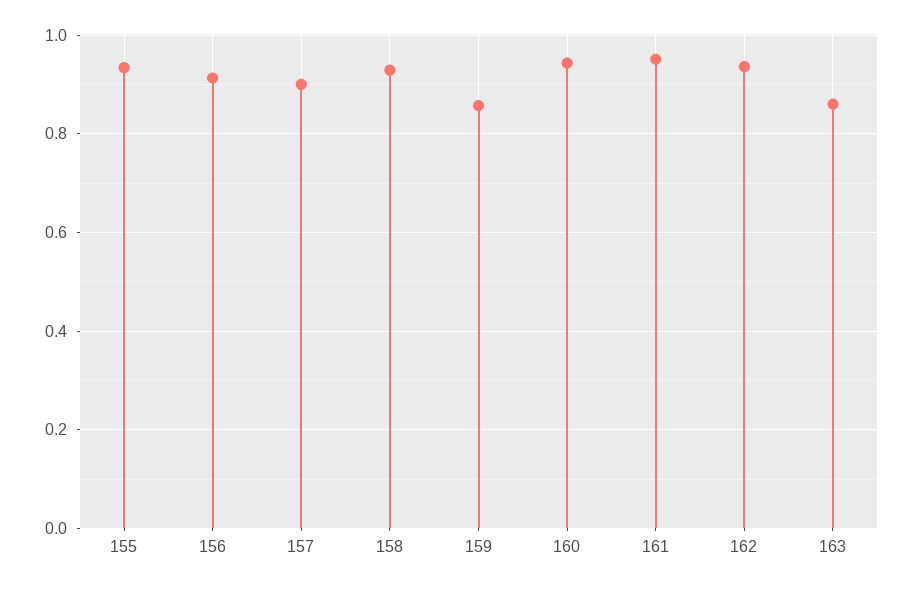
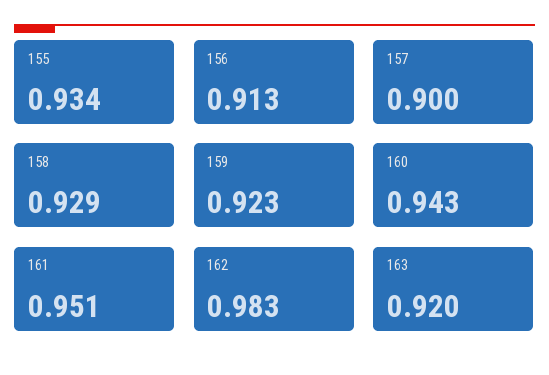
  {
    "155": 0.934,
    "156": 0.913,
    "157": 0.9,
    "158": 0.929,
-   "159": 0.86,
+   "159": 0.923,
    "160": 0.943,
    "161": 0.951,
-   "162": 0.94,
+   "162": 0.983,
-   "163": 0.86
+   "163": 0.92
  }

